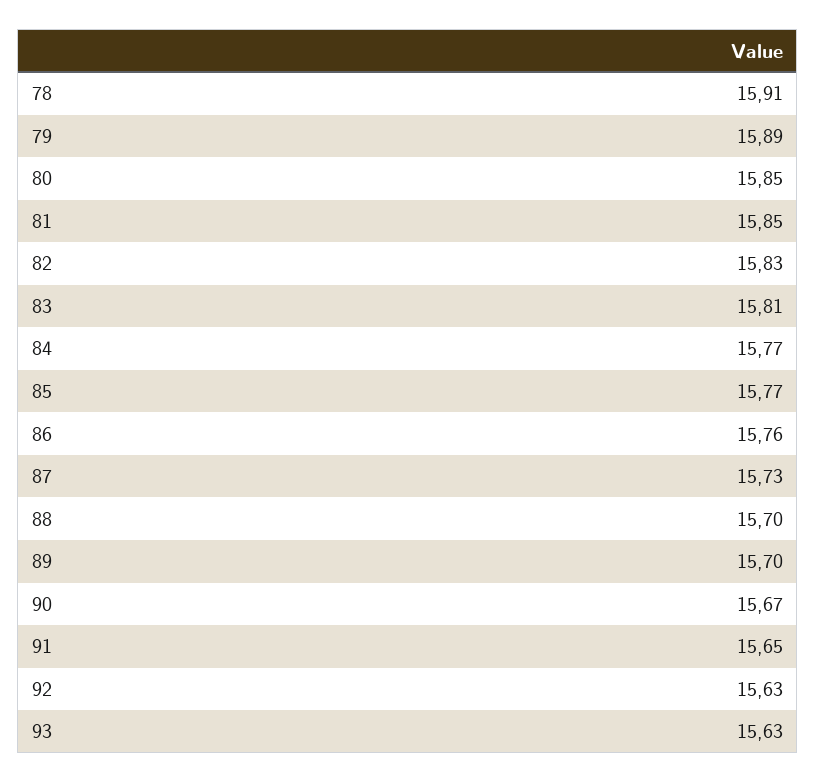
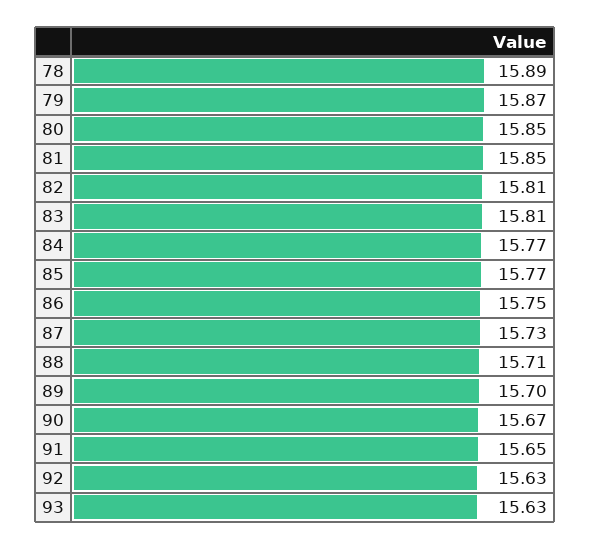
  {
-   "78": 15.91,
+   "78": 15.89,
-   "79": 15.89,
+   "79": 15.87,
    "80": 15.85,
    "81": 15.85,
-   "82": 15.83,
+   "82": 15.81,
    "83": 15.81,
    "84": 15.77,
    "85": 15.77,
-   "86": 15.76,
+   "86": 15.75,
    "87": 15.73,
-   "88": 15.7,
+   "88": 15.71,
    "89": 15.7,
    "90": 15.67,
    "91": 15.65,
    "92": 15.63,
    "93": 15.63
  }

